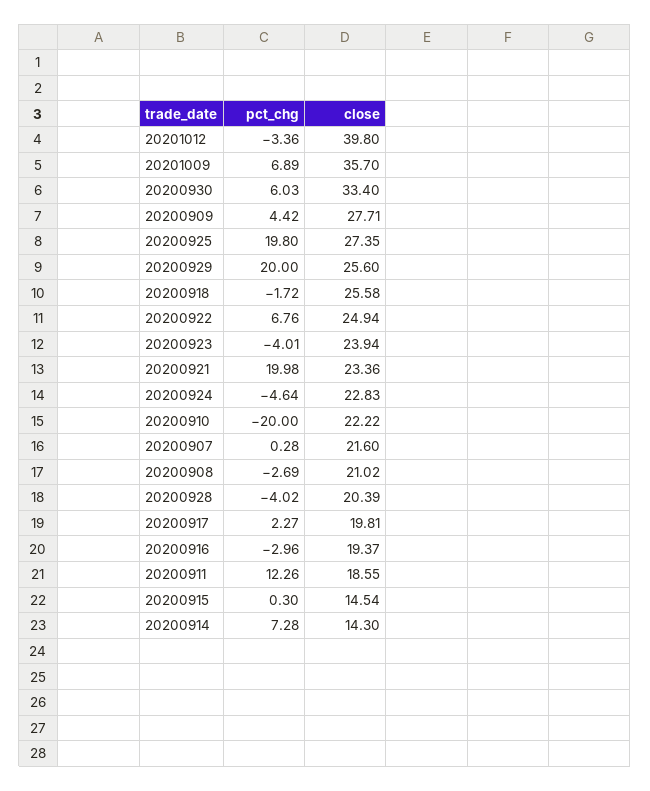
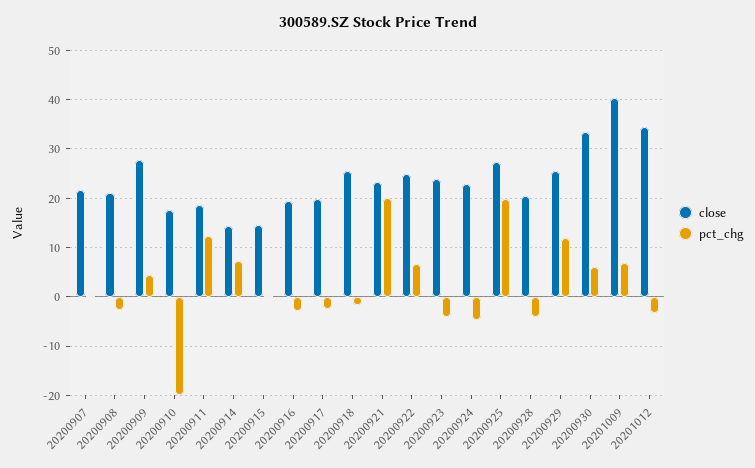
  {
    "pct_chg": {
      "20201012": -3.36,
      "20201009": 6.89,
      "20200930": 6.03,
      "20200909": 4.42,
      "20200925": 19.8,
-     "20200929": 20,
+     "20200929": 12,
      "20200918": -1.72,
      "20200922": 6.76,
      "20200923": -4.01,
      "20200921": 19.98,
      "20200924": -4.64,
      "20200910": -20,
      "20200907": 0.28,
      "20200908": -2.69,
      "20200928": -4.02,
-     "20200917": 2.27,
+     "20200917": -2,
      "20200916": -2.96,
      "20200911": 12.26,
      "20200915": 0.3,
      "20200914": 7.28
    },
    "close": {
-     "20201012": 39.8,
+     "20201012": 34,
-     "20201009": 35.7,
+     "20201009": 40,
      "20200930": 33.4,
      "20200909": 27.71,
      "20200925": 27.35,
      "20200929": 25.6,
      "20200918": 25.58,
      "20200922": 24.94,
      "20200923": 23.94,
      "20200921": 23.36,
      "20200924": 22.83,
-     "20200910": 22.22,
+     "20200910": 18,
      "20200907": 21.6,
      "20200908": 21.02,
      "20200928": 20.39,
      "20200917": 19.81,
      "20200916": 19.37,
      "20200911": 18.55,
      "20200915": 14.54,
      "20200914": 14.3
    }
  }

